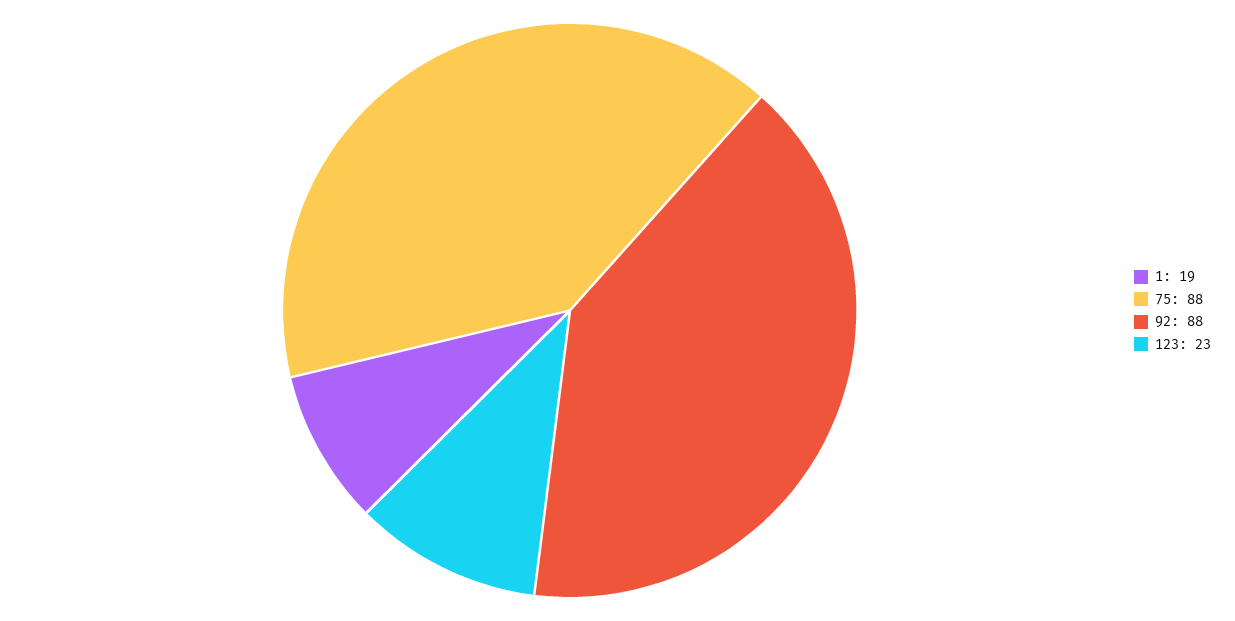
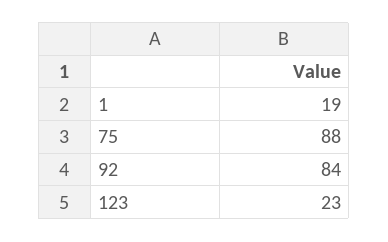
  {
    "1": 19,
    "75": 88,
-   "92": 88,
+   "92": 84,
    "123": 23
  }

